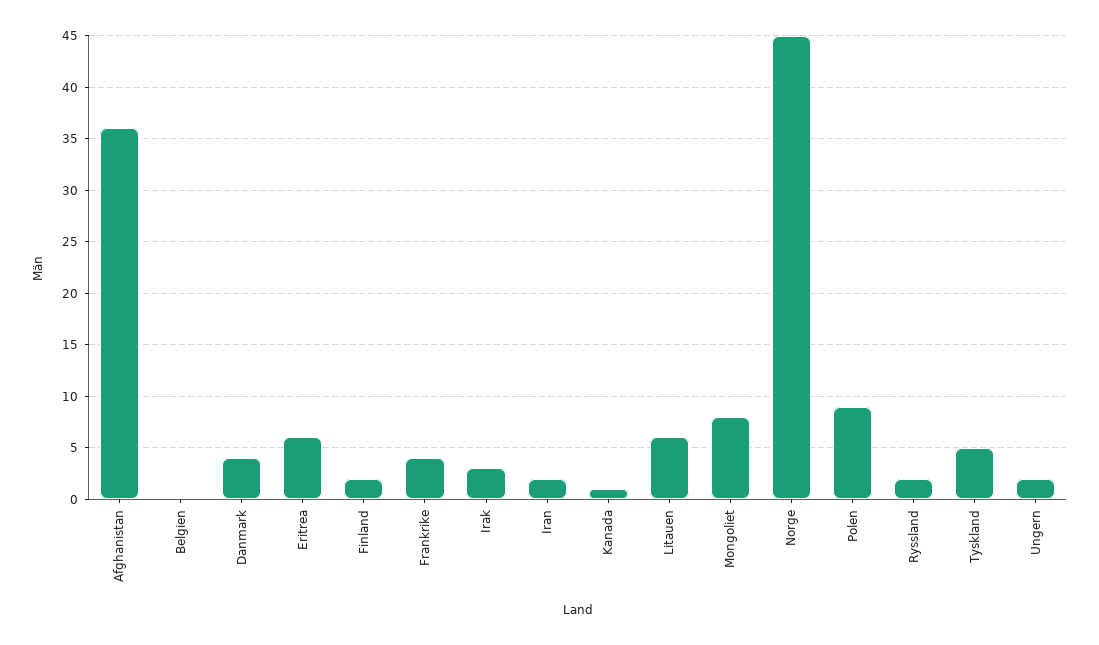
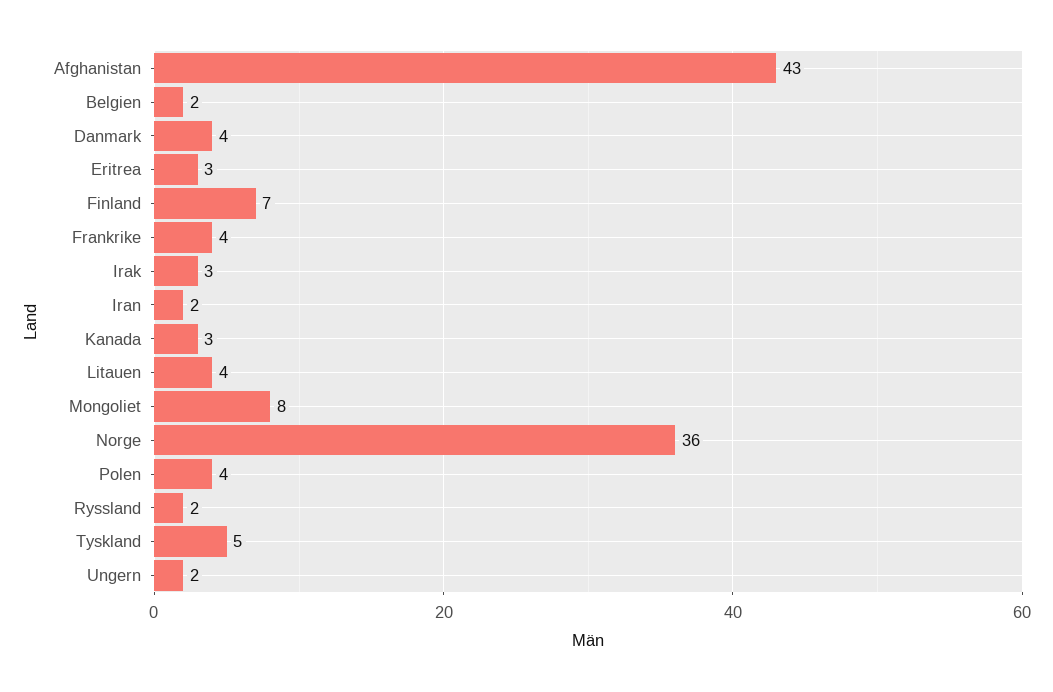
  {
-   "Afghanistan": 36,
+   "Afghanistan": 43,
-   "Belgien": 0,
+   "Belgien": 2,
    "Danmark": 4,
-   "Eritrea": 6,
+   "Eritrea": 3,
-   "Finland": 2,
+   "Finland": 7,
    "Frankrike": 4,
    "Irak": 3,
    "Iran": 2,
-   "Kanada": 1,
+   "Kanada": 3,
-   "Litauen": 6,
+   "Litauen": 4,
    "Mongoliet": 8,
-   "Norge": 45,
+   "Norge": 36,
-   "Polen": 9,
+   "Polen": 4,
    "Ryssland": 2,
    "Tyskland": 5,
    "Ungern": 2
  }

